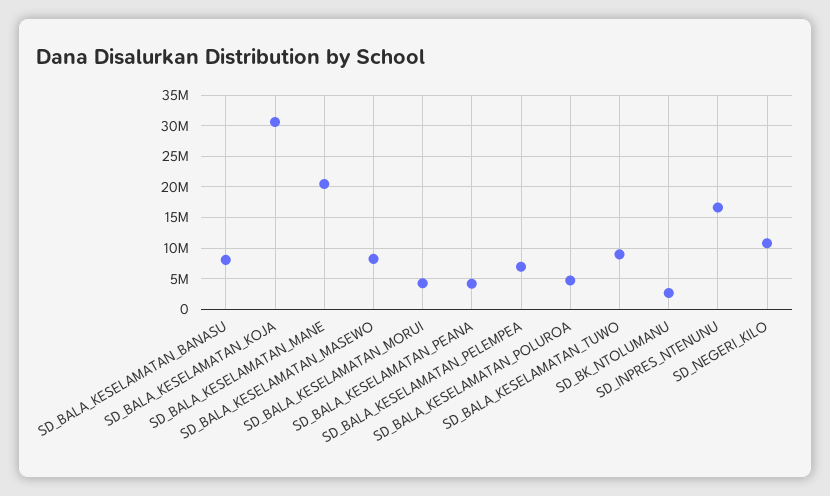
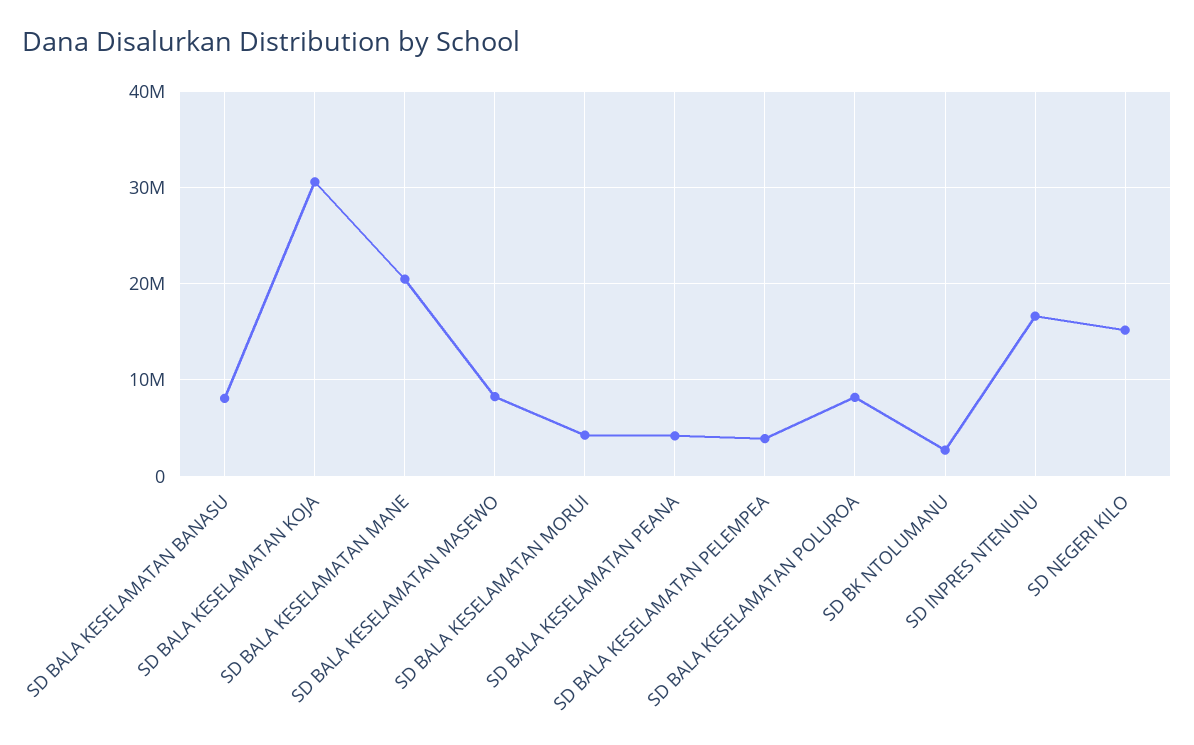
  {
    "SD_BALA_KESELAMATAN_BANASU": 8000000,
    "SD_BALA_KESELAMATAN_KOJA": 31000000,
    "SD_BALA_KESELAMATAN_MANE": 20000000,
    "SD_BALA_KESELAMATAN_MASEWO": 8000000,
    "SD_BALA_KESELAMATAN_MORUI": 4000000,
    "SD_BALA_KESELAMATAN_PEANA": 4000000,
-   "SD_BALA_KESELAMATAN_PELEMPEA": 7000000,
+   "SD_BALA_KESELAMATAN_PELEMPEA": 4000000,
-   "SD_BALA_KESELAMATAN_POLUROA": 5000000,
+   "SD_BALA_KESELAMATAN_POLUROA": 8000000,
-   "SD_BALA_KESELAMATAN_TUWO": 9000000,
    "SD_BK_NTOLUMANU": 3000000,
    "SD_INPRES_NTENUNU": 17000000,
-   "SD_NEGERI_KILO": 11000000
+   "SD_NEGERI_KILO": 15000000
  }

